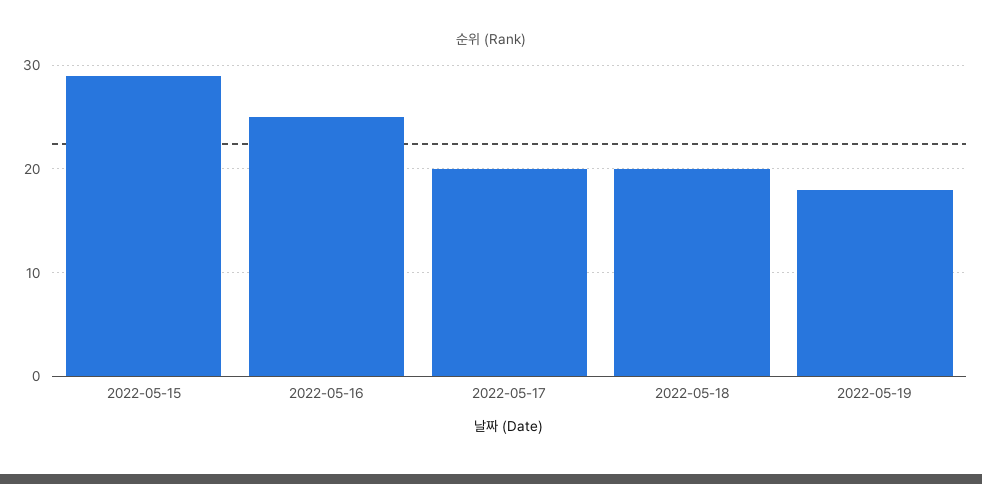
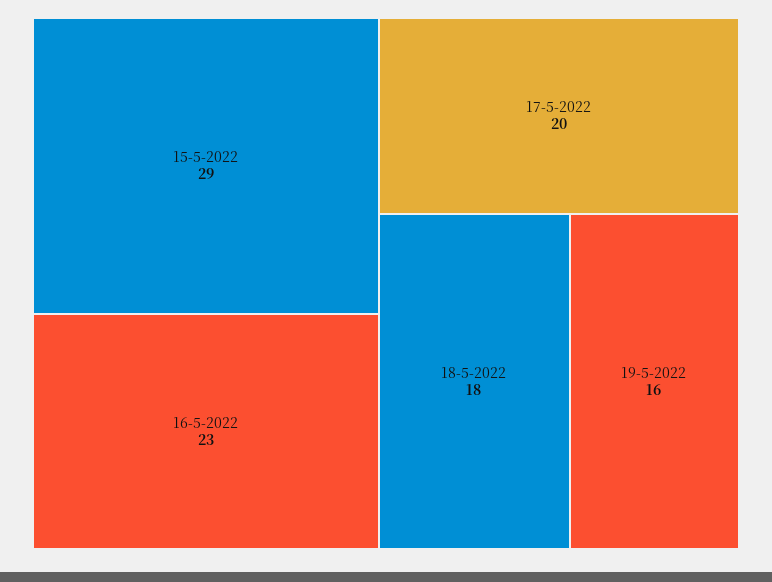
  {
    "2022-05-15": 29,
-   "2022-05-16": 25,
+   "2022-05-16": 23,
    "2022-05-17": 20,
-   "2022-05-18": 20,
+   "2022-05-18": 18,
-   "2022-05-19": 18
+   "2022-05-19": 16
  }

